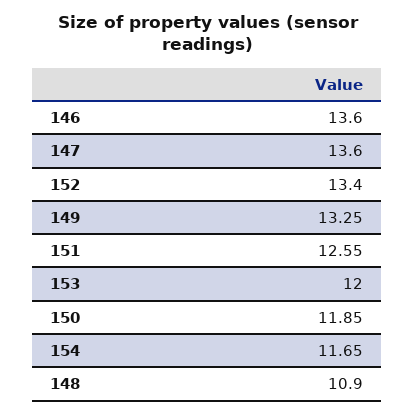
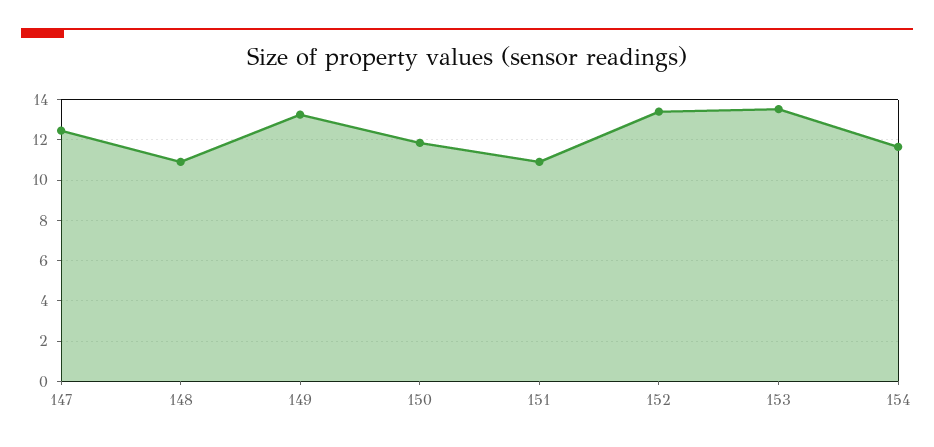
  {
-   "146": 13.6,
-   "147": 13.6,
+   "147": 12.5,
    "152": 13.4,
    "149": 13.25,
-   "151": 12.55,
+   "151": 11,
-   "153": 12,
+   "153": 13.5,
    "150": 11.85,
    "154": 11.65,
    "148": 10.9
  }

